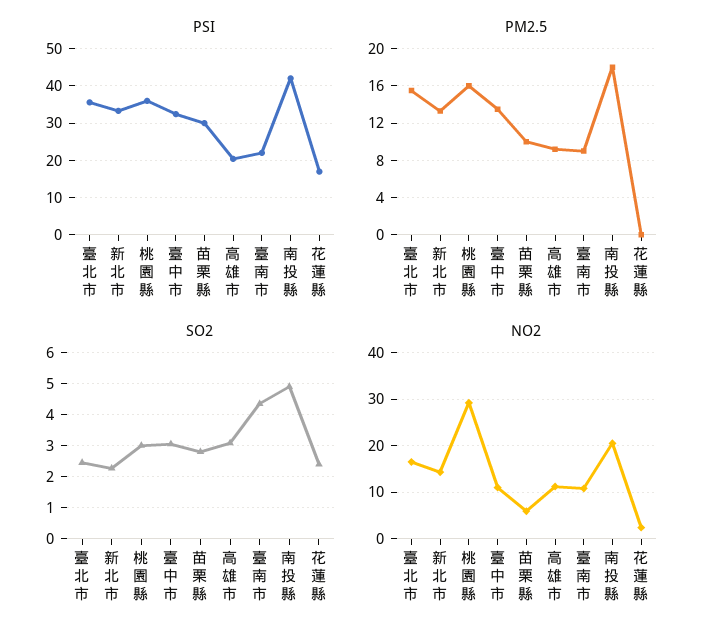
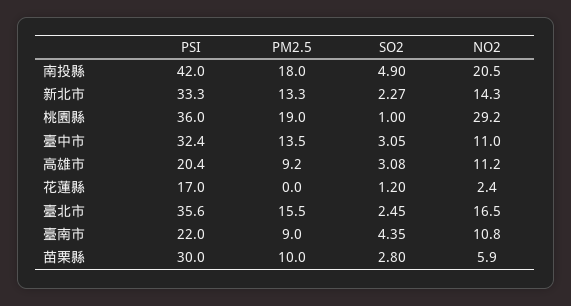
  {
    "PSI": {
      "臺北市": 35.6,
      "新北市": 33.3,
      "桃園縣": 36,
      "臺中市": 32.4,
      "苗栗縣": 30,
      "高雄市": 20.4,
      "臺南市": 22,
      "南投縣": 42,
      "花蓮縣": 17
    },
    "PM2.5": {
      "臺北市": 15.5,
      "新北市": 13.3,
-     "桃園縣": 16,
+     "桃園縣": 19,
      "臺中市": 13.5,
      "苗栗縣": 10,
      "高雄市": 9.2,
      "臺南市": 9,
      "南投縣": 18,
      "花蓮縣": 0
    },
    "SO2": {
      "臺北市": 2.45,
      "新北市": 2.27,
-     "桃園縣": 3,
+     "桃園縣": 1,
      "臺中市": 3.05,
      "苗栗縣": 2.8,
      "高雄市": 3.08,
      "臺南市": 4.35,
      "南投縣": 4.9,
-     "花蓮縣": 2.4
+     "花蓮縣": 1.2
    },
    "NO2": {
      "臺北市": 16.5,
      "新北市": 14.3,
      "桃園縣": 29.2,
      "臺中市": 11,
      "苗栗縣": 5.9,
      "高雄市": 11.2,
      "臺南市": 10.8,
      "南投縣": 20.5,
      "花蓮縣": 2.4
    }
  }

